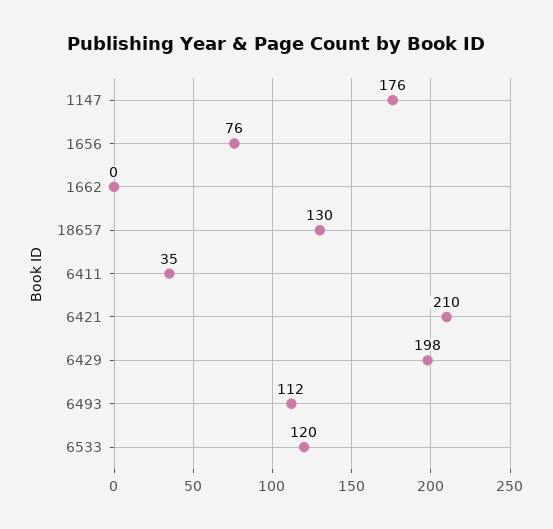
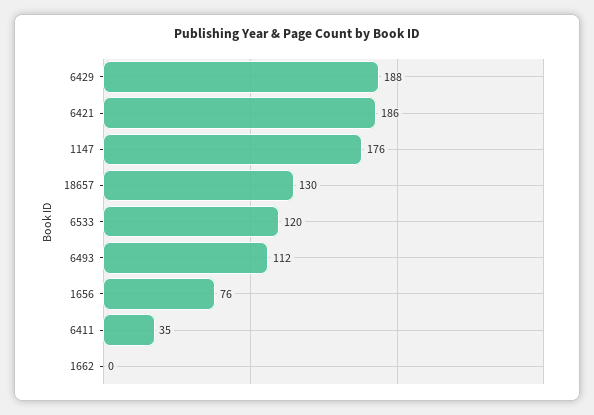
  {
    "1147": 176,
    "1656": 76,
    "1662": 0,
    "18657": 130,
    "6411": 35,
-   "6421": 210,
+   "6421": 186,
-   "6429": 198,
+   "6429": 188,
    "6493": 112,
    "6533": 120
  }

